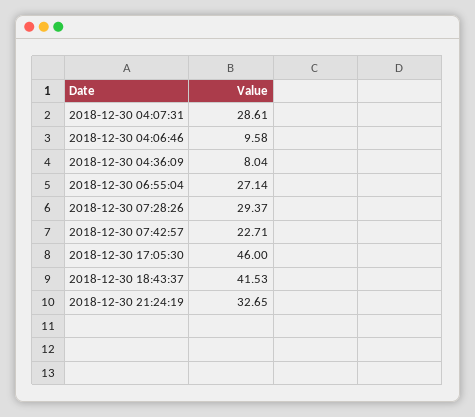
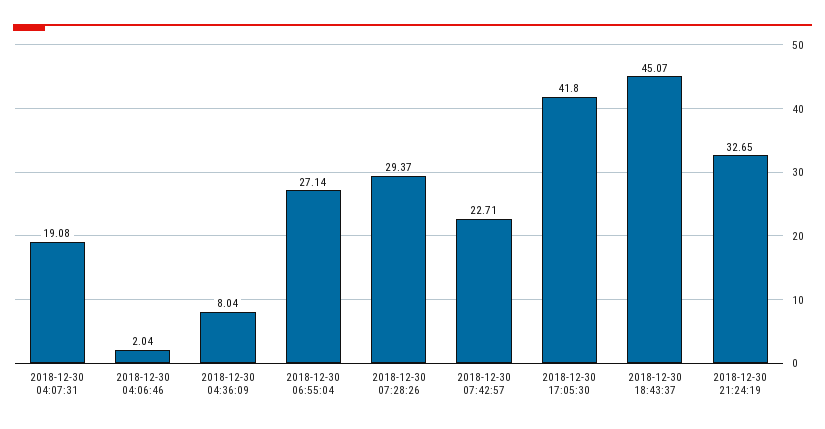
  {
-   "2018-12-30 04:07:31": 28.61,
+   "2018-12-30 04:07:31": 19.08,
-   "2018-12-30 04:06:46": 9.58,
+   "2018-12-30 04:06:46": 2.04,
    "2018-12-30 04:36:09": 8.04,
    "2018-12-30 06:55:04": 27.14,
    "2018-12-30 07:28:26": 29.37,
    "2018-12-30 07:42:57": 22.71,
-   "2018-12-30 17:05:30": 46,
+   "2018-12-30 17:05:30": 41.8,
-   "2018-12-30 18:43:37": 41.53,
+   "2018-12-30 18:43:37": 45.07,
    "2018-12-30 21:24:19": 32.65
  }

